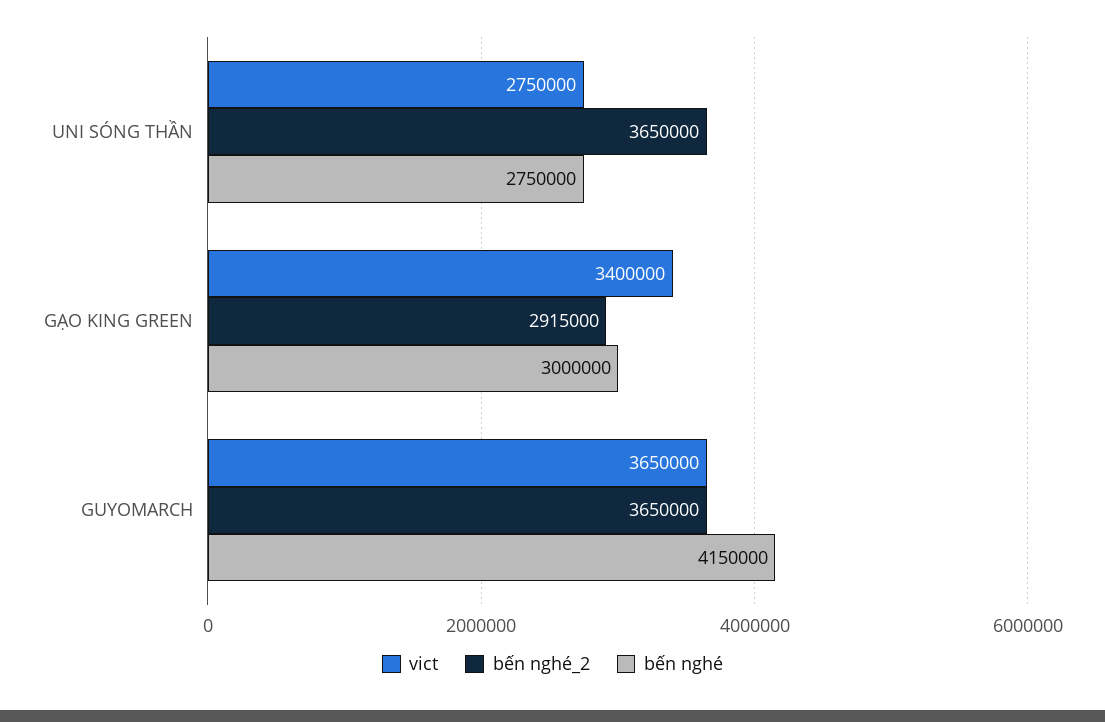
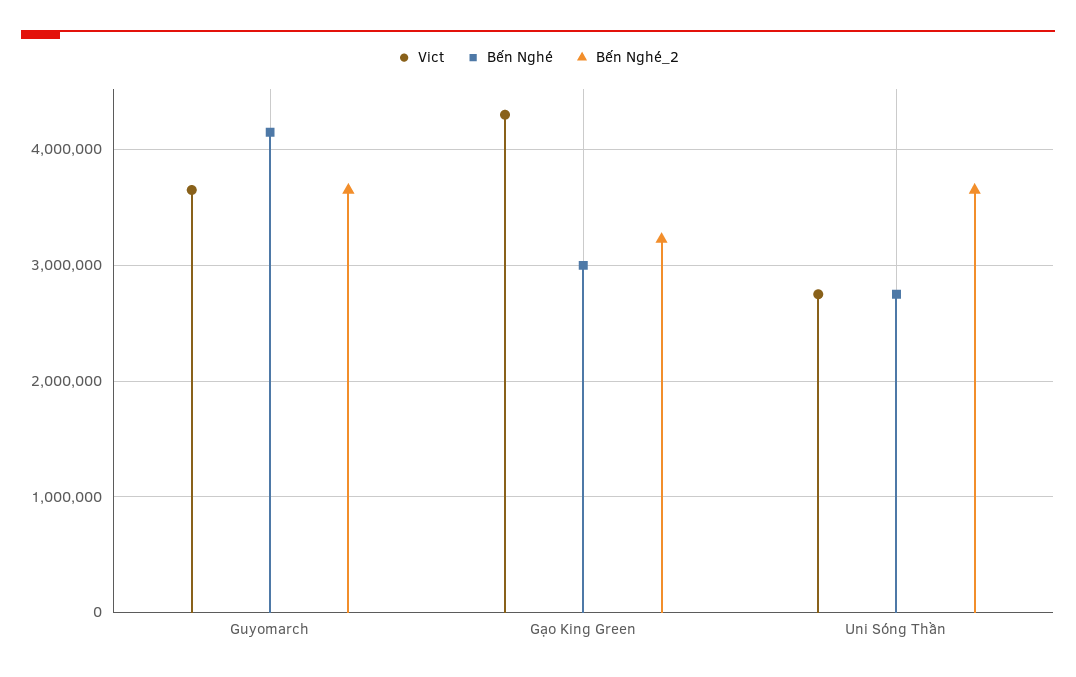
  {
    "vict": {
      "UNI SÓNG THẦN": 2750000,
-     "GẠO KING GREEN": 3400000,
+     "GẠO KING GREEN": 4300000,
      "GUYOMARCH": 3650000
    },
    "bến nghé_2": {
      "UNI SÓNG THẦN": 3650000,
-     "GẠO KING GREEN": 2915000,
+     "GẠO KING GREEN": 3200000,
      "GUYOMARCH": 3650000
    },
    "bến nghé": {
      "UNI SÓNG THẦN": 2750000,
      "GẠO KING GREEN": 3000000,
      "GUYOMARCH": 4150000
    }
  }

